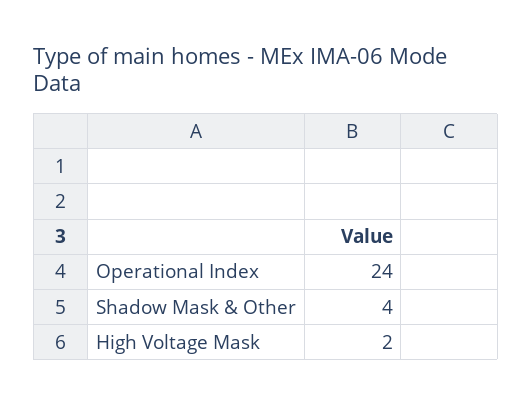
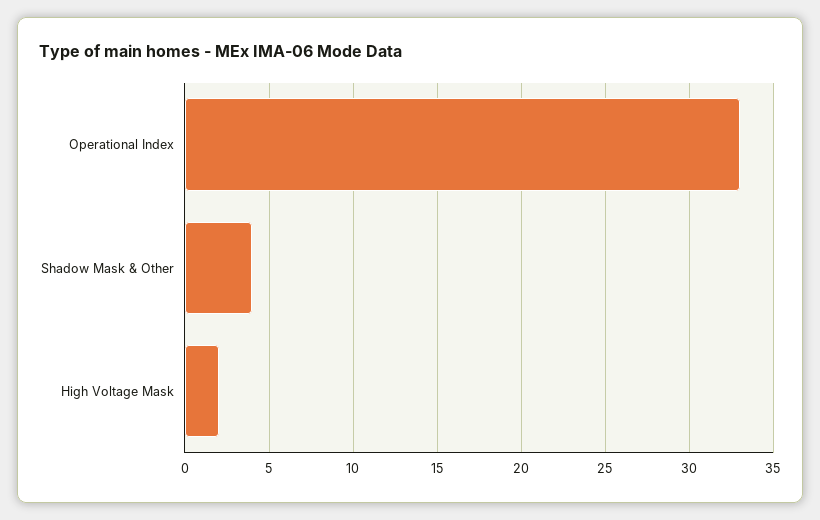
  {
-   "Operational Index": 24,
+   "Operational Index": 33,
    "Shadow Mask & Other": 4,
    "High Voltage Mask": 2
  }

